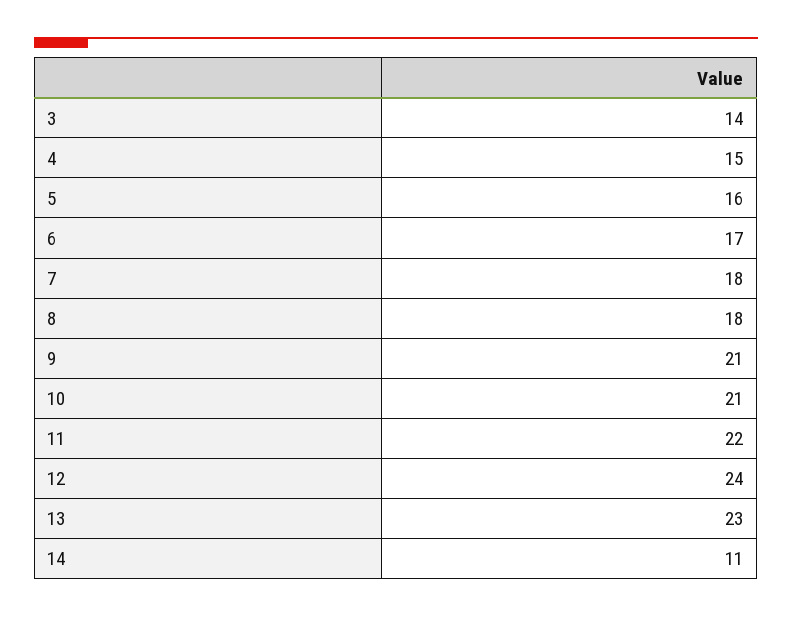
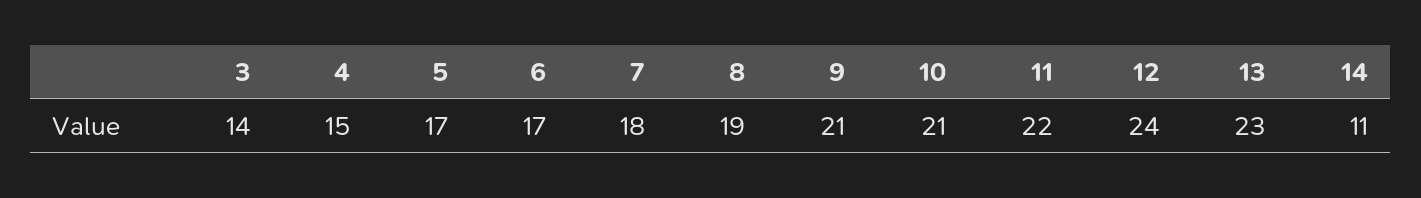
  {
    "3": 14,
    "4": 15,
-   "5": 16,
+   "5": 17,
    "6": 17,
    "7": 18,
-   "8": 18,
+   "8": 19,
    "9": 21,
    "10": 21,
    "11": 22,
    "12": 24,
    "13": 23,
    "14": 11
  }

